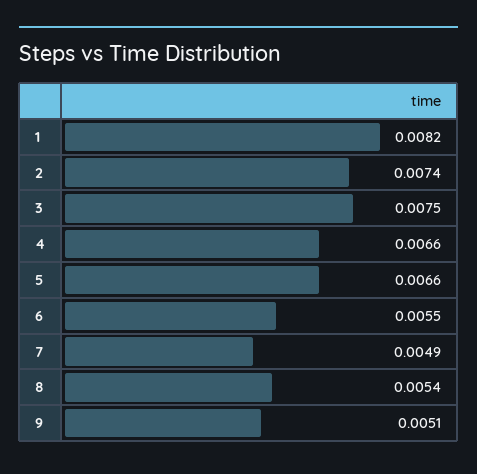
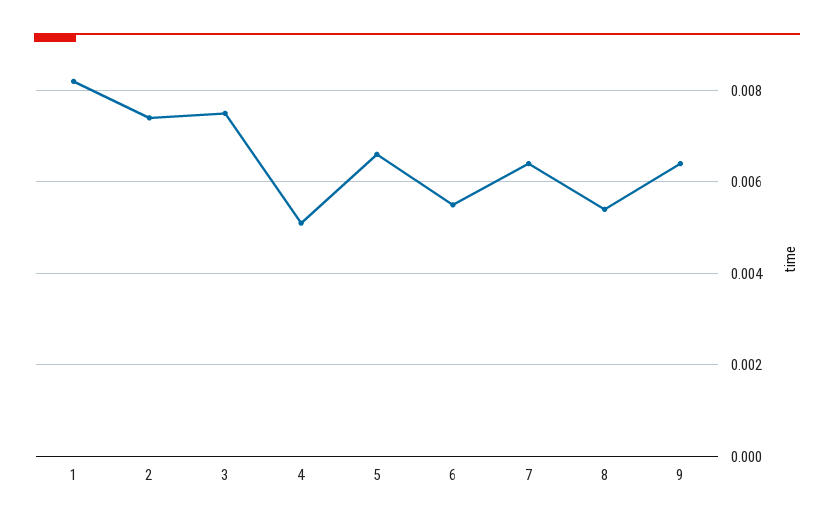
  {
    "1": 0.0082,
    "2": 0.0074,
    "3": 0.0075,
-   "4": 0.0066,
+   "4": 0.005,
    "5": 0.0066,
    "6": 0.0055,
-   "7": 0.0049,
+   "7": 0.0065,
    "8": 0.0054,
-   "9": 0.0051
+   "9": 0.0065
  }

